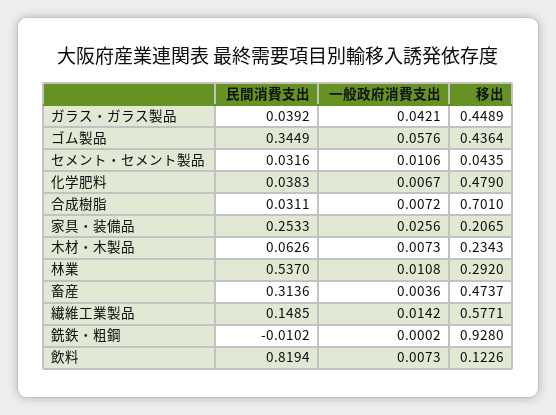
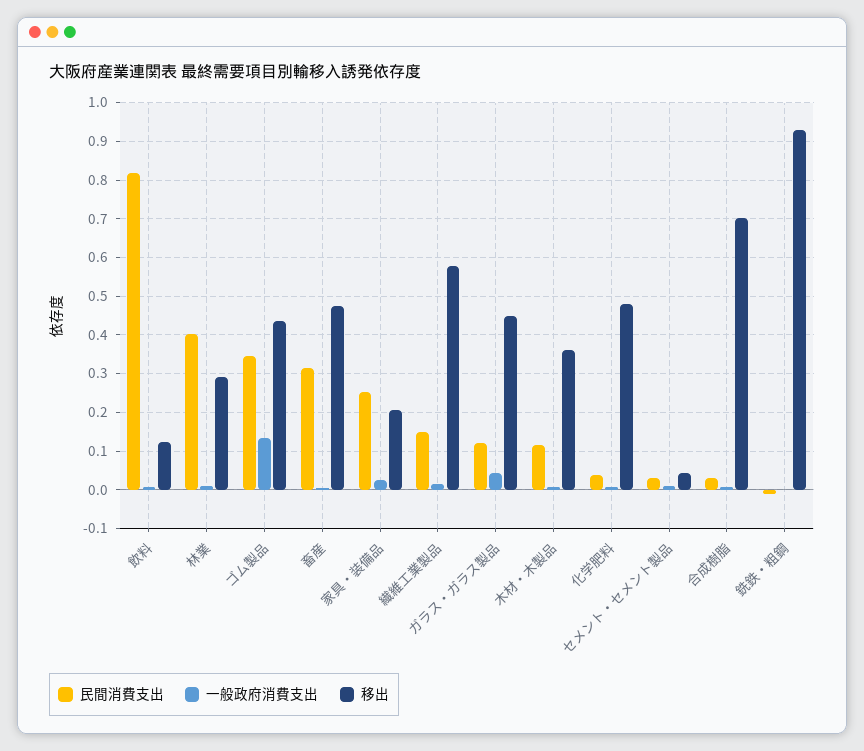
  {
    "民間消費支出": {
-     "ガラス・ガラス製品": 0.0392,
+     "ガラス・ガラス製品": 0.12,
      "ゴム製品": 0.3449,
      "セメント・セメント製品": 0.0316,
      "化学肥料": 0.0383,
      "合成樹脂": 0.0311,
      "家具・装備品": 0.2533,
-     "木材・木製品": 0.0626,
+     "木材・木製品": 0.12,
-     "林業": 0.537,
+     "林業": 0.4,
      "畜産": 0.3136,
      "繊維工業製品": 0.1485,
      "銑鉄・粗鋼": -0.0102,
      "飲料": 0.8194
    },
    "一般政府消費支出": {
      "ガラス・ガラス製品": 0.0421,
-     "ゴム製品": 0.0576,
+     "ゴム製品": 0.14,
      "セメント・セメント製品": 0.0106,
      "化学肥料": 0.0067,
      "合成樹脂": 0.0072,
      "家具・装備品": 0.0256,
      "木材・木製品": 0.0073,
      "林業": 0.0108,
      "畜産": 0.0036,
      "繊維工業製品": 0.0142,
      "銑鉄・粗鋼": 0.0002,
      "飲料": 0.0073
    },
    "移出": {
      "ガラス・ガラス製品": 0.4489,
      "ゴム製品": 0.4364,
      "セメント・セメント製品": 0.0435,
      "化学肥料": 0.479,
      "合成樹脂": 0.701,
      "家具・装備品": 0.2065,
-     "木材・木製品": 0.2343,
+     "木材・木製品": 0.36,
      "林業": 0.292,
      "畜産": 0.4737,
      "繊維工業製品": 0.5771,
      "銑鉄・粗鋼": 0.928,
      "飲料": 0.1226
    }
  }

